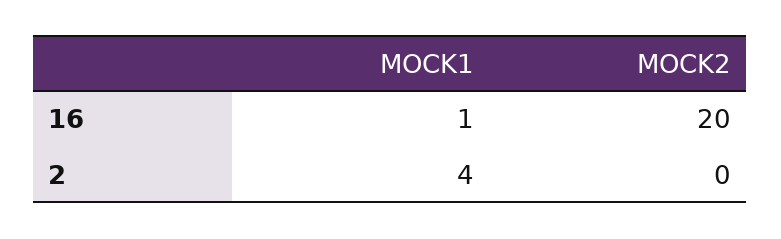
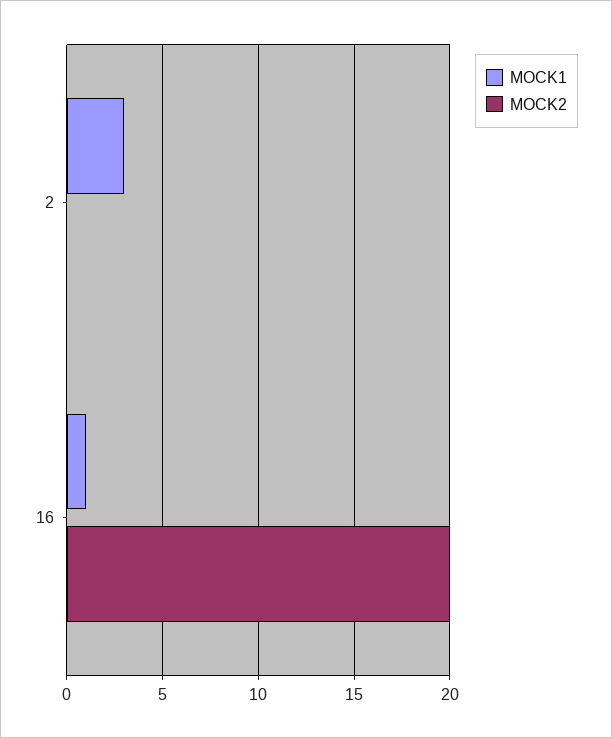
  {
    "MOCK1": {
      "16": 1,
-     "2": 4
+     "2": 3
    },
    "MOCK2": {
      "16": 20,
      "2": 0
    }
  }

